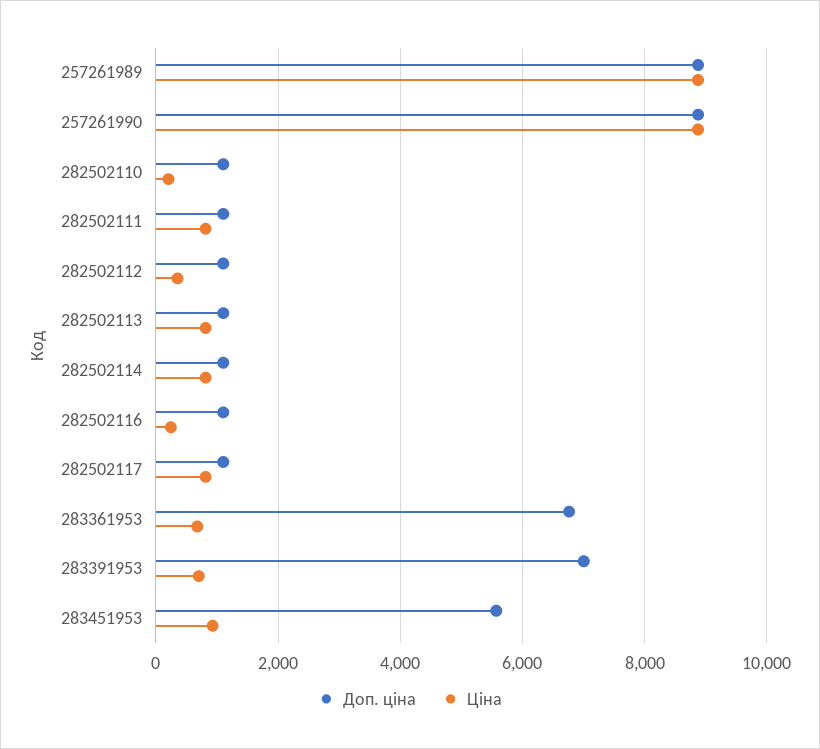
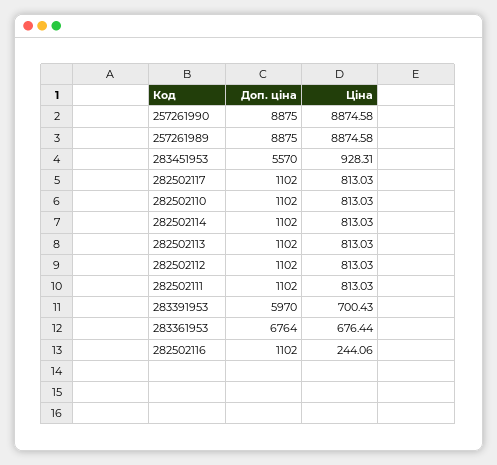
  {
    "Доп. ціна": {
      "257261989": 8875,
      "257261990": 8875,
      "282502110": 1102,
      "282502111": 1102,
      "282502112": 1102,
      "282502113": 1102,
      "282502114": 1102,
      "282502116": 1102,
      "282502117": 1102,
      "283361953": 6764,
-     "283391953": 7000,
+     "283391953": 5970,
      "283451953": 5570
    },
    "Ціна": {
      "257261989": 8874.58,
      "257261990": 8874.58,
-     "282502110": 200,
+     "282502110": 813.03,
      "282502111": 813.03,
-     "282502112": 400,
+     "282502112": 813.03,
      "282502113": 813.03,
      "282502114": 813.03,
      "282502116": 244.06,
      "282502117": 813.03,
      "283361953": 676.44,
      "283391953": 700.43,
      "283451953": 928.31
    }
  }

